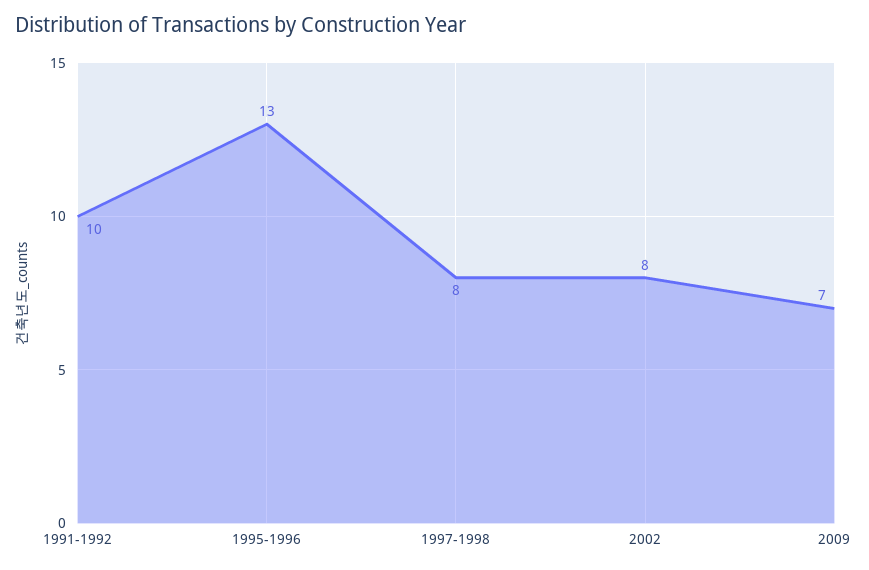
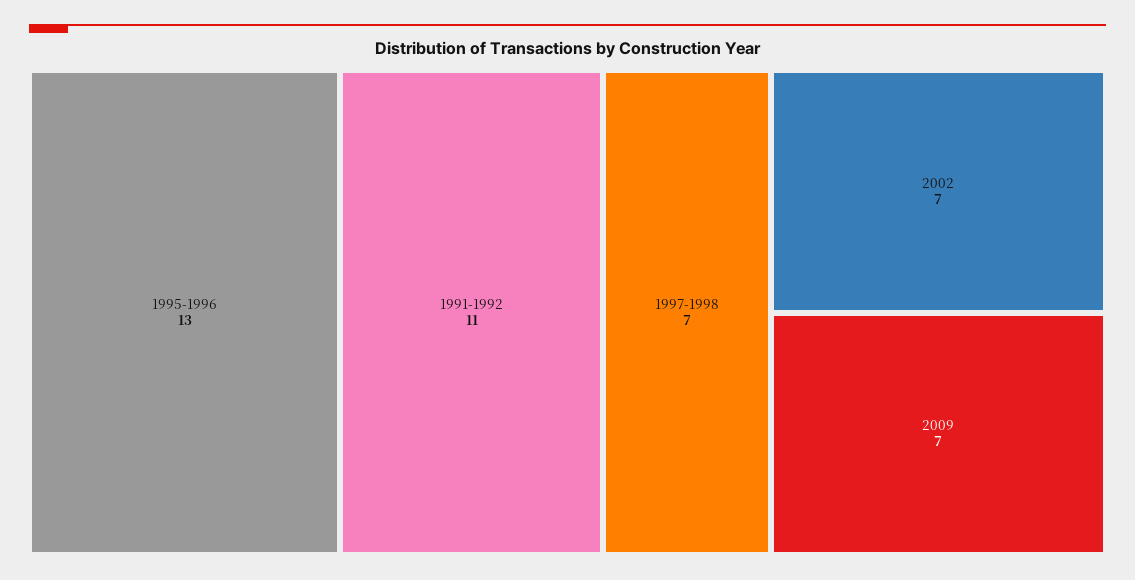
  {
-   "1991-1992": 10,
+   "1991-1992": 11,
    "1995-1996": 13,
-   "1997-1998": 8,
+   "1997-1998": 7,
-   "2002": 8,
+   "2002": 7,
    "2009": 7
  }

